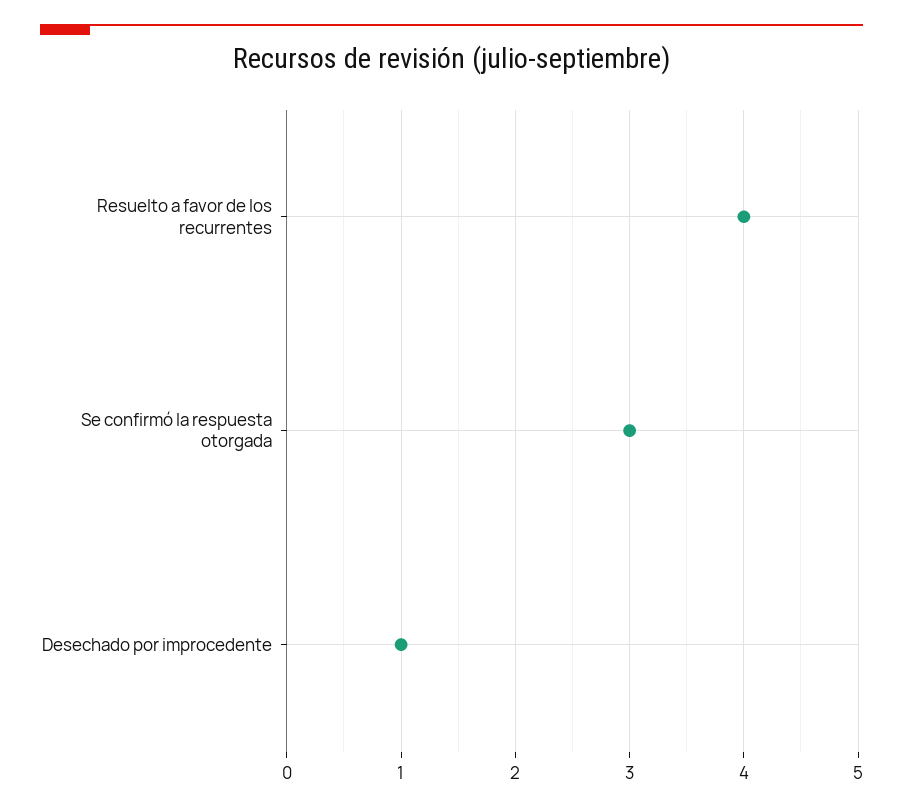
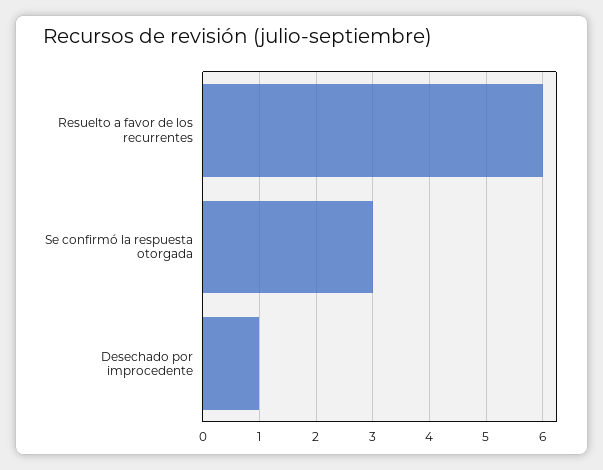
  {
-   "Resuelto a favor de los recurrentes": 4,
+   "Resuelto a favor de los recurrentes": 6,
    "Se confirmó la respuesta otorgada": 3,
    "Desechado por improcedente": 1
  }

